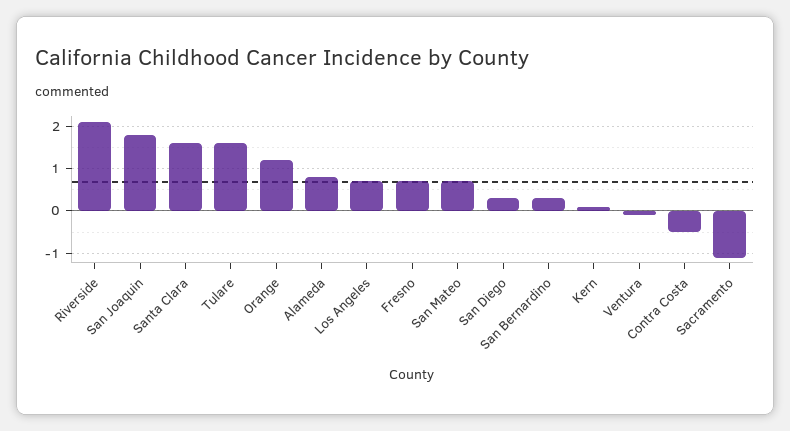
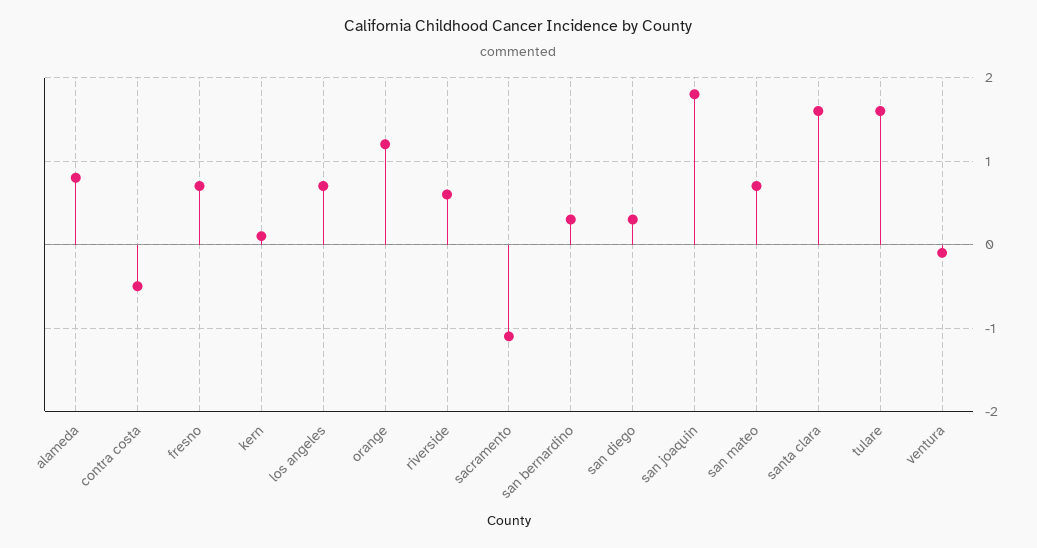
  {
-   "Riverside": 2,
+   "Riverside": 0.6,
    "San Joaquin": 1.8,
    "Santa Clara": 1.6,
    "Tulare": 1.6,
    "Orange": 1.2,
    "Alameda": 0.8,
    "Los Angeles": 0.7,
    "Fresno": 0.7,
    "San Mateo": 0.7,
    "San Diego": 0.3,
    "San Bernardino": 0.3,
    "Kern": 0.1,
    "Ventura": -0.1,
    "Contra Costa": -0.5,
    "Sacramento": -1.1
  }

